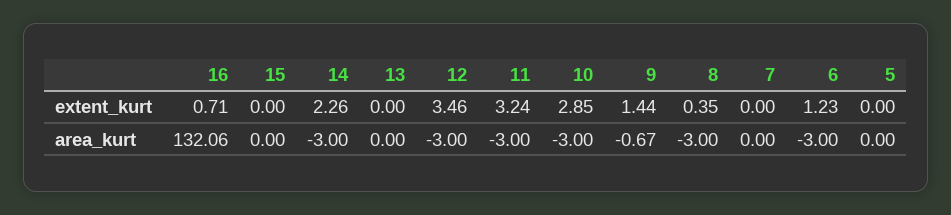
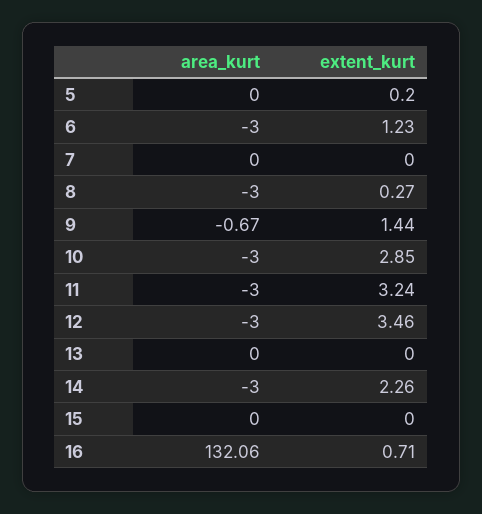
  {
    "16": {
      "extent_kurt": 0.71,
      "area_kurt": 132.06
    },
    "15": {
      "extent_kurt": 0,
      "area_kurt": 0
    },
    "14": {
      "extent_kurt": 2.26,
      "area_kurt": -3
    },
    "13": {
      "extent_kurt": 0,
      "area_kurt": 0
    },
    "12": {
      "extent_kurt": 3.46,
      "area_kurt": -3
    },
    "11": {
      "extent_kurt": 3.24,
      "area_kurt": -3
    },
    "10": {
      "extent_kurt": 2.85,
      "area_kurt": -3
    },
    "9": {
      "extent_kurt": 1.44,
      "area_kurt": -0.67
    },
    "8": {
-     "extent_kurt": 0.35,
+     "extent_kurt": 0.27,
      "area_kurt": -3
    },
    "7": {
      "extent_kurt": 0,
      "area_kurt": 0
    },
    "6": {
      "extent_kurt": 1.23,
      "area_kurt": -3
    },
    "5": {
-     "extent_kurt": 0,
+     "extent_kurt": 0.2,
      "area_kurt": 0
    }
  }

